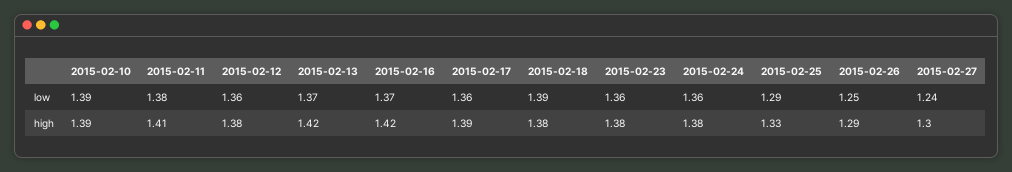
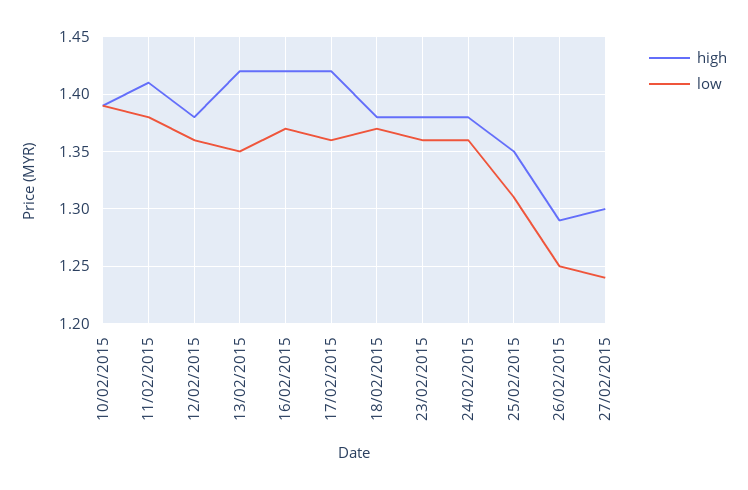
  {
    "low": {
      "2015-02-10": 1.39,
      "2015-02-11": 1.38,
      "2015-02-12": 1.36,
-     "2015-02-13": 1.37,
+     "2015-02-13": 1.35,
      "2015-02-16": 1.37,
      "2015-02-17": 1.36,
-     "2015-02-18": 1.39,
+     "2015-02-18": 1.37,
      "2015-02-23": 1.36,
      "2015-02-24": 1.36,
-     "2015-02-25": 1.29,
+     "2015-02-25": 1.31,
      "2015-02-26": 1.25,
      "2015-02-27": 1.24
    },
    "high": {
      "2015-02-10": 1.39,
      "2015-02-11": 1.41,
      "2015-02-12": 1.38,
      "2015-02-13": 1.42,
      "2015-02-16": 1.42,
-     "2015-02-17": 1.39,
+     "2015-02-17": 1.42,
      "2015-02-18": 1.38,
      "2015-02-23": 1.38,
      "2015-02-24": 1.38,
-     "2015-02-25": 1.33,
+     "2015-02-25": 1.35,
      "2015-02-26": 1.29,
      "2015-02-27": 1.3
    }
  }

